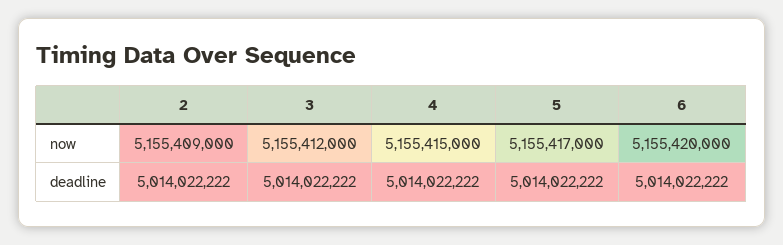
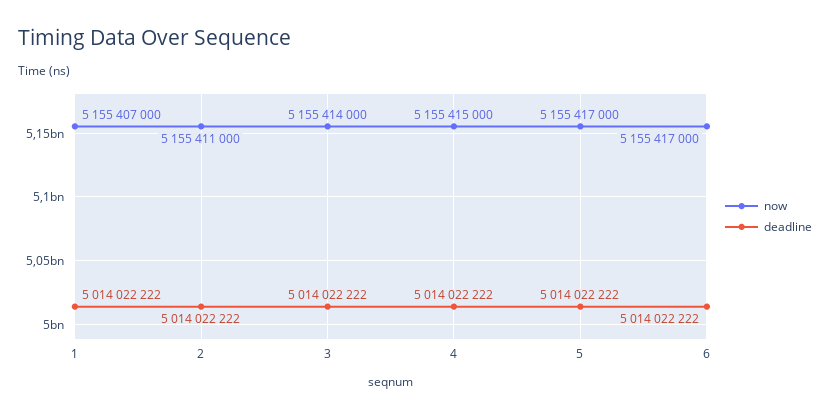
  {
    "now": {
-     "2": 5155409000,
+     "2": 5155411000,
-     "3": 5155412000,
+     "3": 5155414000,
      "4": 5155415000,
      "5": 5155417000,
-     "6": 5155420000
+     "6": 5155417000,
+     "1": 5155407000
    },
    "deadline": {
      "2": 5014022222,
      "3": 5014022222,
      "4": 5014022222,
      "5": 5014022222,
-     "6": 5014022222
+     "6": 5014022222,
+     "1": 5014022222
    }
  }

